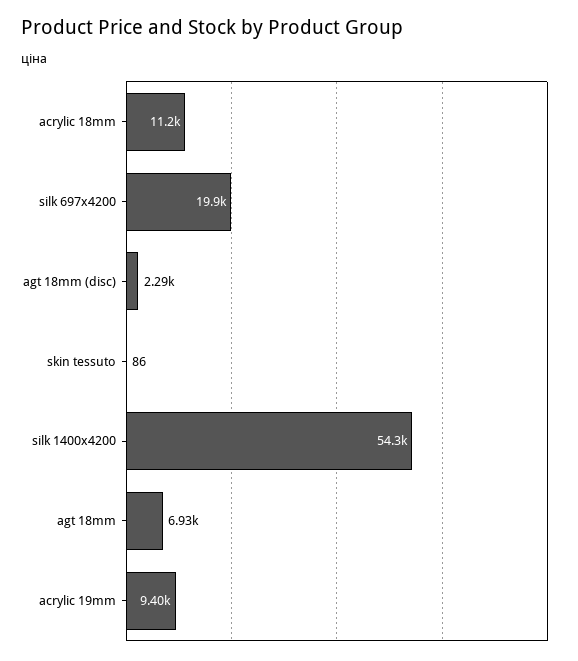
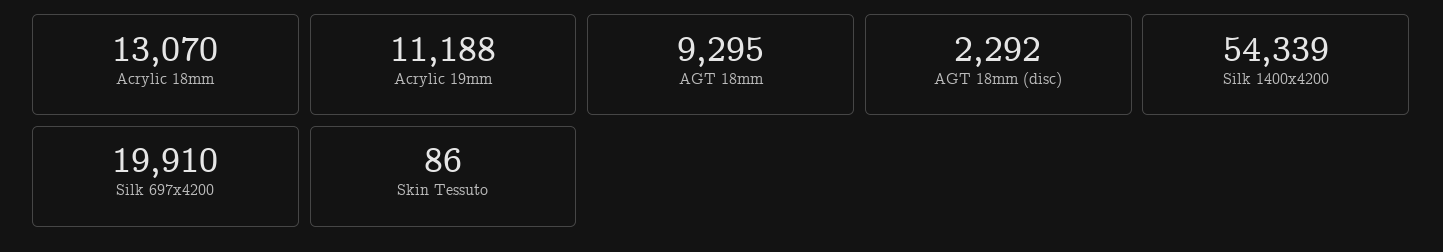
  {
-   "acrylic 18mm": 11200,
+   "acrylic 18mm": 13070,
    "silk 697x4200": 19910,
    "agt 18mm (disc)": 2292,
    "skin tessuto": 86,
    "silk 1400x4200": 54339,
-   "agt 18mm": 6930,
+   "agt 18mm": 9295,
-   "acrylic 19mm": 9400
+   "acrylic 19mm": 11188
  }

